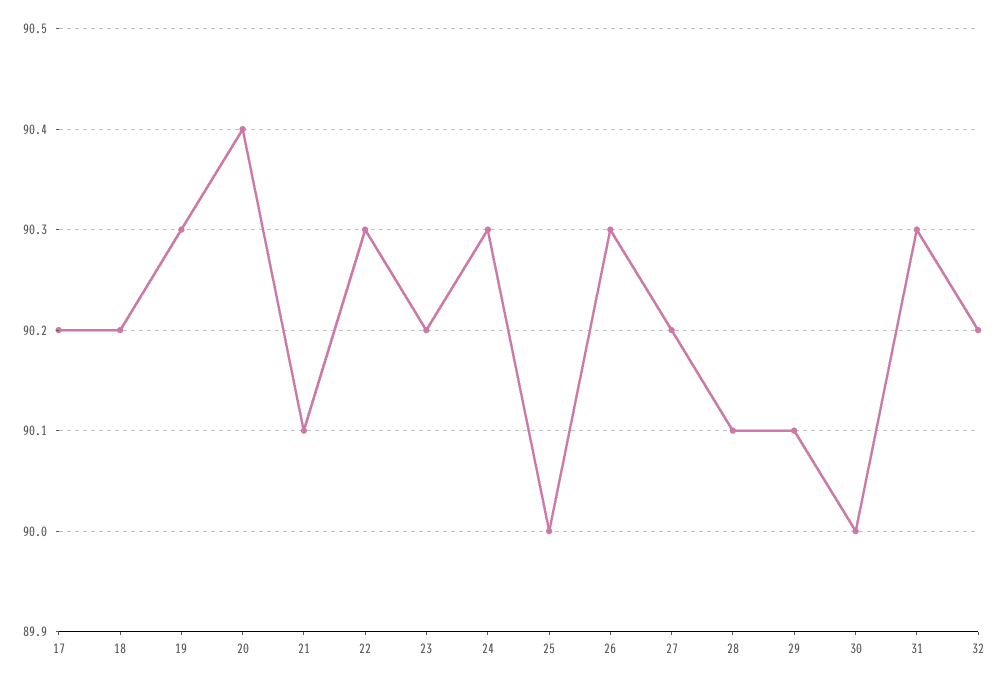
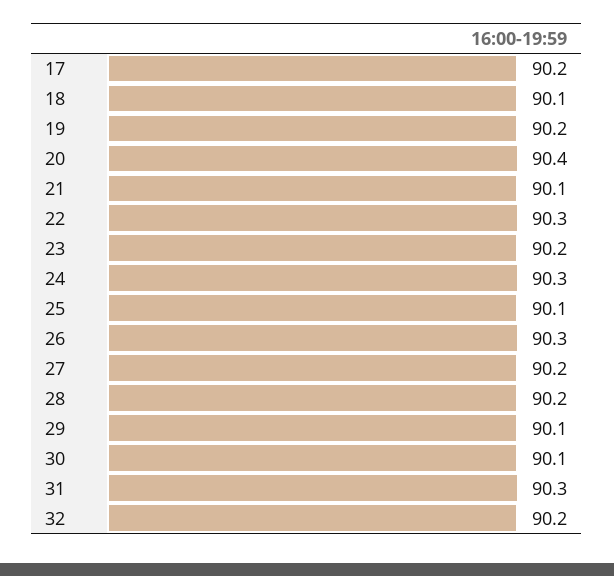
  {
    "17": 90.2,
-   "18": 90.2,
+   "18": 90.1,
-   "19": 90.3,
+   "19": 90.2,
    "20": 90.4,
    "21": 90.1,
    "22": 90.3,
    "23": 90.2,
    "24": 90.3,
-   "25": 90,
+   "25": 90.1,
    "26": 90.3,
    "27": 90.2,
-   "28": 90.1,
+   "28": 90.2,
    "29": 90.1,
-   "30": 90,
+   "30": 90.1,
    "31": 90.3,
    "32": 90.2
  }

